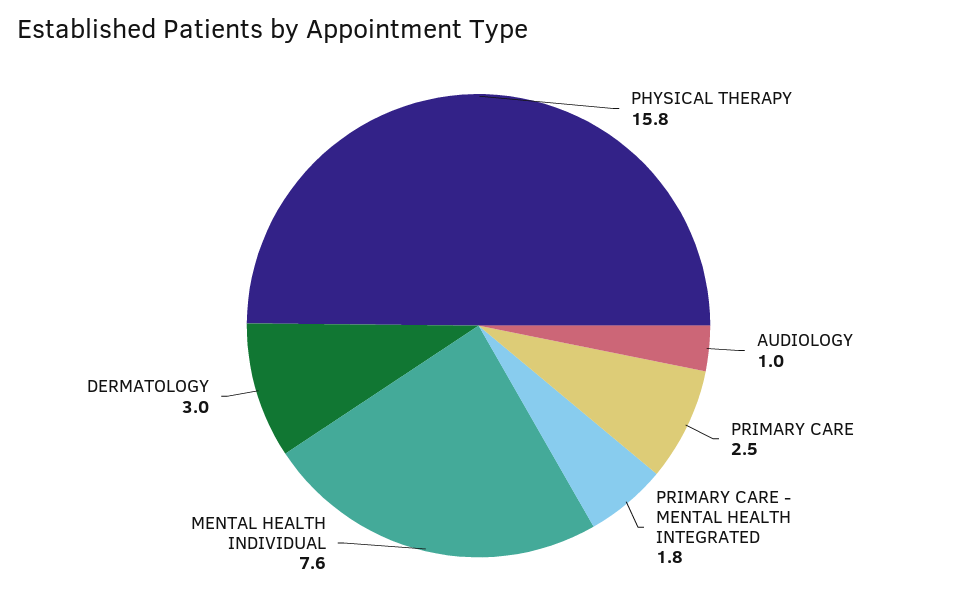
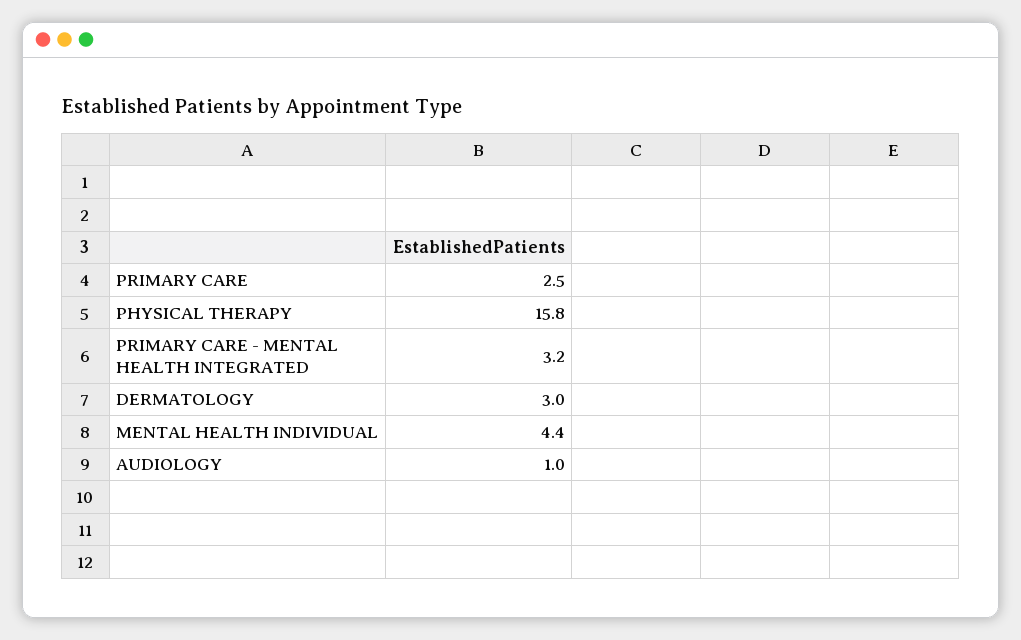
  {
    "PHYSICAL THERAPY": 15.8,
    "AUDIOLOGY": 1,
    "PRIMARY CARE": 2.5,
-   "PRIMARY CARE - MENTAL HEALTH INTEGRATED": 1.8,
+   "PRIMARY CARE - MENTAL HEALTH INTEGRATED": 3.2,
-   "MENTAL HEALTH INDIVIDUAL": 7.6,
+   "MENTAL HEALTH INDIVIDUAL": 4.4,
    "DERMATOLOGY": 3
  }

